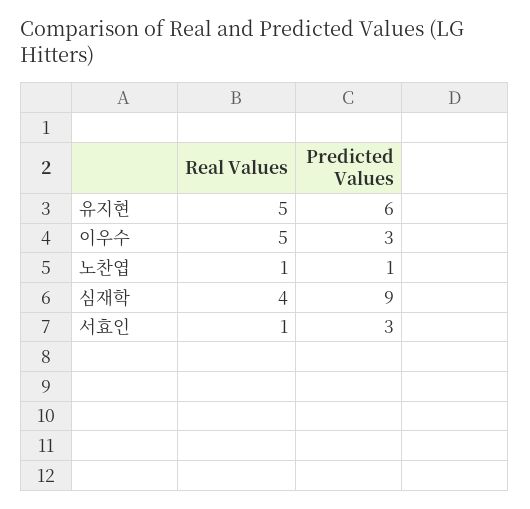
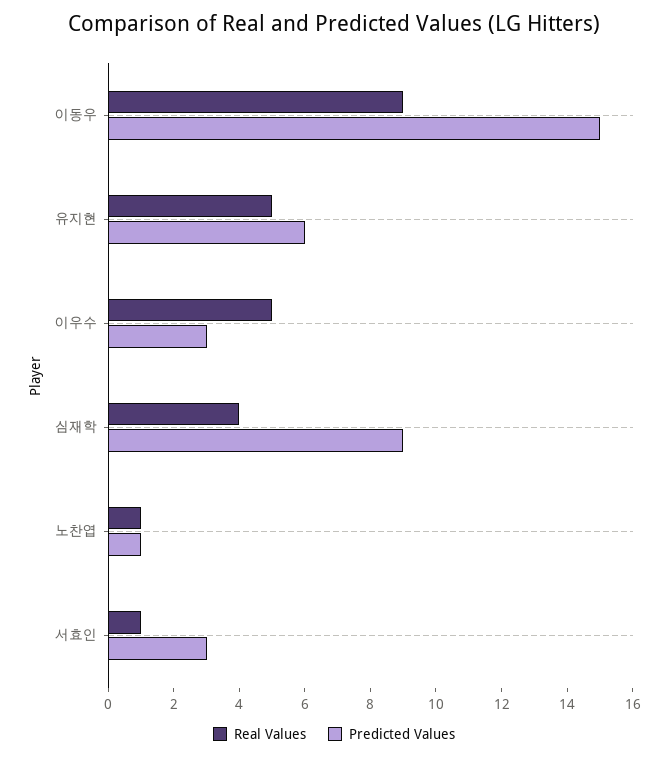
  {
    "Real Values": {
      "유지현": 5,
      "이우수": 5,
      "노찬엽": 1,
      "심재학": 4,
-     "서효인": 1
+     "서효인": 1,
+     "이동우": 9
    },
    "Predicted Values": {
      "유지현": 6,
      "이우수": 3,
      "노찬엽": 1,
      "심재학": 9,
-     "서효인": 3
+     "서효인": 3,
+     "이동우": 15
    }
  }

